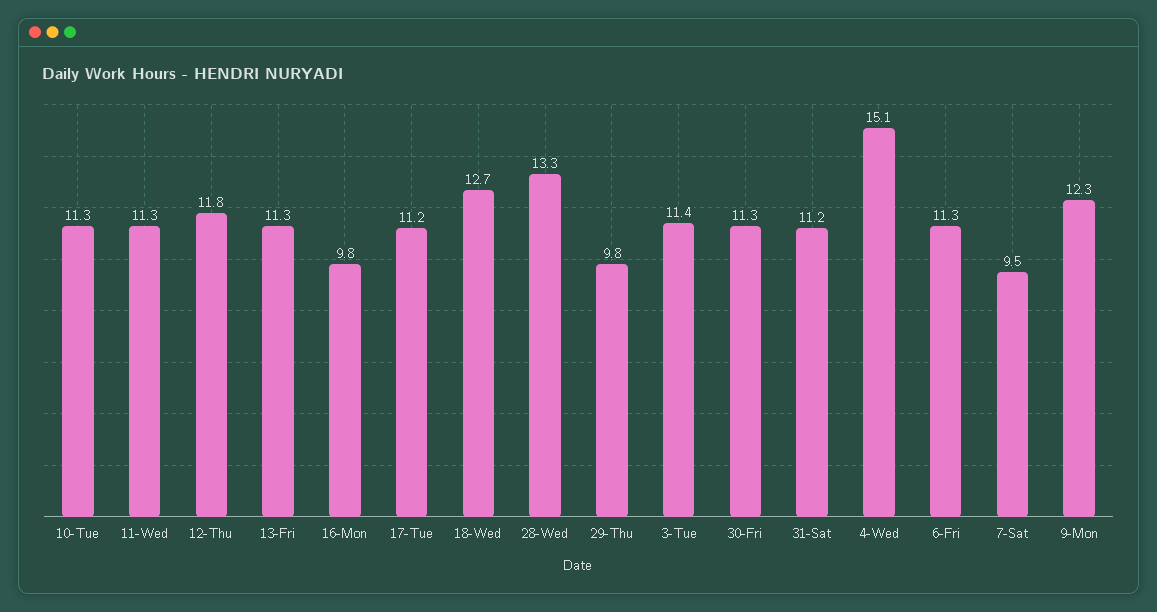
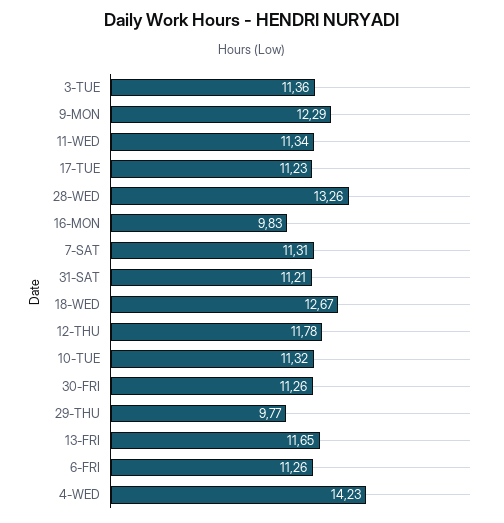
  {
    "10-Tue": 11.32,
    "11-Wed": 11.34,
    "12-Thu": 11.78,
-   "13-Fri": 11.3,
+   "13-Fri": 11.65,
    "16-Mon": 9.83,
    "17-Tue": 11.23,
    "18-Wed": 12.67,
    "28-Wed": 13.26,
    "29-Thu": 9.77,
    "3-Tue": 11.36,
    "30-Fri": 11.26,
    "31-Sat": 11.21,
-   "4-Wed": 15.1,
+   "4-Wed": 14.23,
    "6-Fri": 11.26,
-   "7-Sat": 9.5,
+   "7-Sat": 11.31,
    "9-Mon": 12.29
  }

